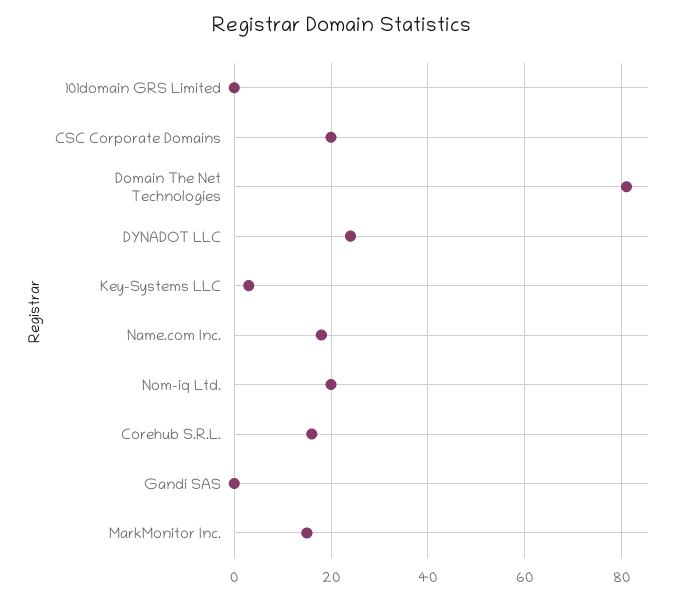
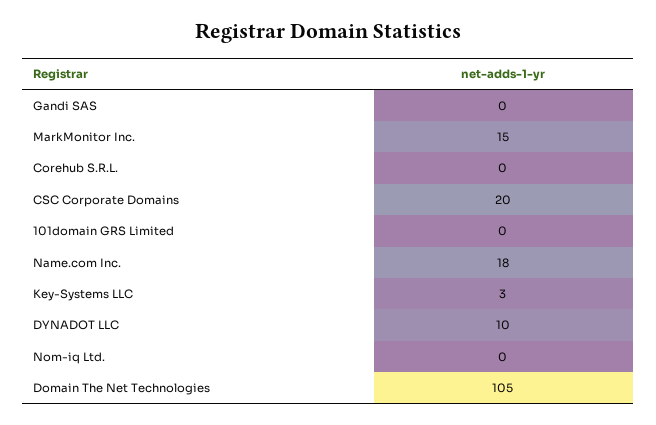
  {
    "101domain GRS Limited": 0,
    "CSC Corporate Domains": 20,
-   "Domain The Net Technologies": 80,
+   "Domain The Net Technologies": 105,
-   "DYNADOT LLC": 25,
+   "DYNADOT LLC": 10,
    "Key-Systems LLC": 3,
    "Name.com Inc.": 18,
-   "Nom-iq Ltd.": 20,
+   "Nom-iq Ltd.": 0,
-   "Corehub S.R.L.": 15,
+   "Corehub S.R.L.": 0,
    "Gandi SAS": 0,
    "MarkMonitor Inc.": 15
  }

